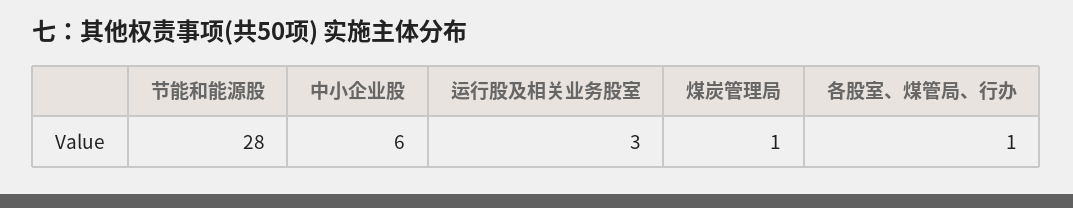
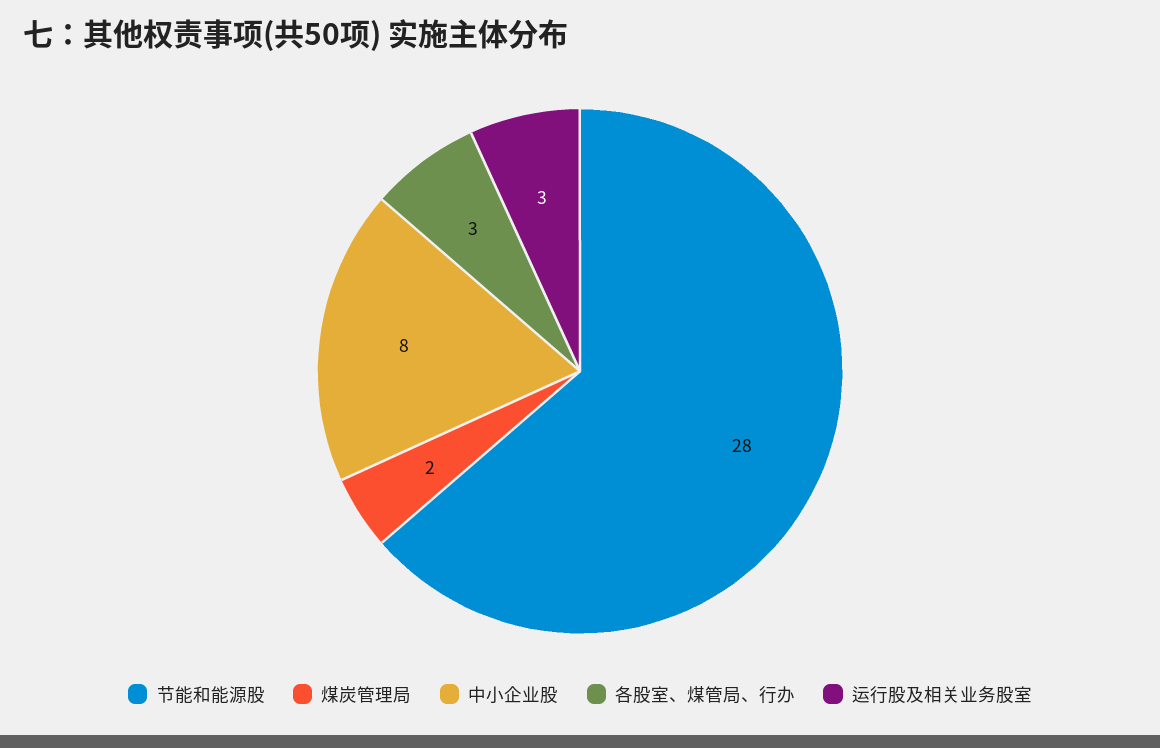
  {
    "节能和能源股": 28,
-   "中小企业股": 6,
+   "中小企业股": 8,
    "运行股及相关业务股室": 3,
-   "煤炭管理局": 1,
+   "煤炭管理局": 2,
-   "各股室、煤管局、行办": 1
+   "各股室、煤管局、行办": 3
  }

